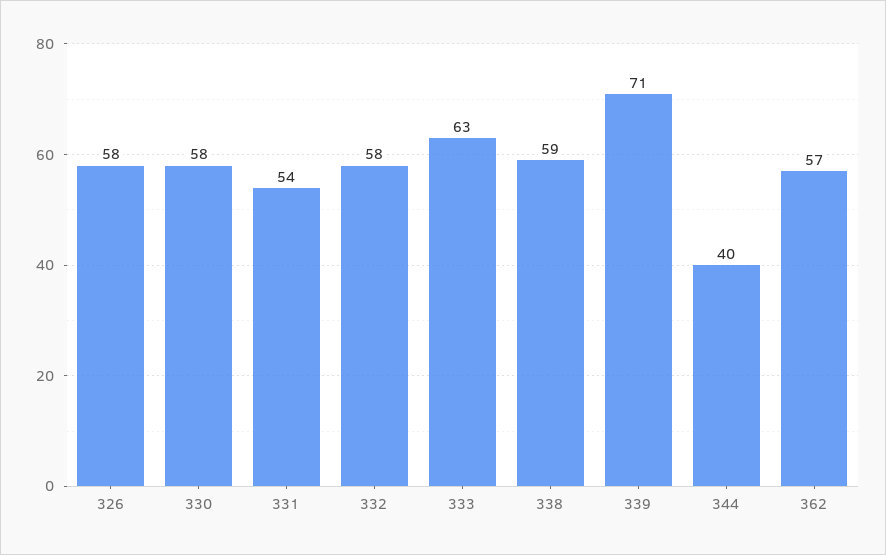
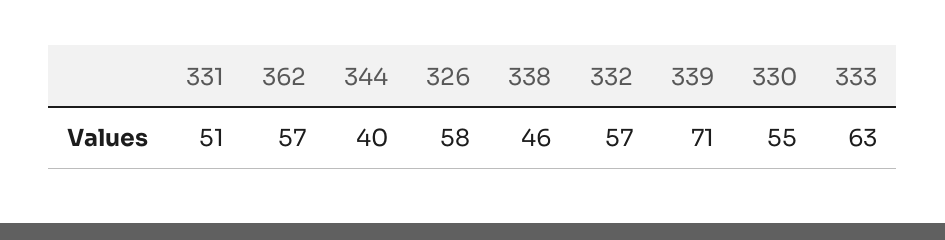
  {
    "326": 58,
-   "330": 58,
+   "330": 55,
-   "331": 54,
+   "331": 51,
-   "332": 58,
+   "332": 57,
    "333": 63,
-   "338": 59,
+   "338": 46,
    "339": 71,
    "344": 40,
    "362": 57
  }

